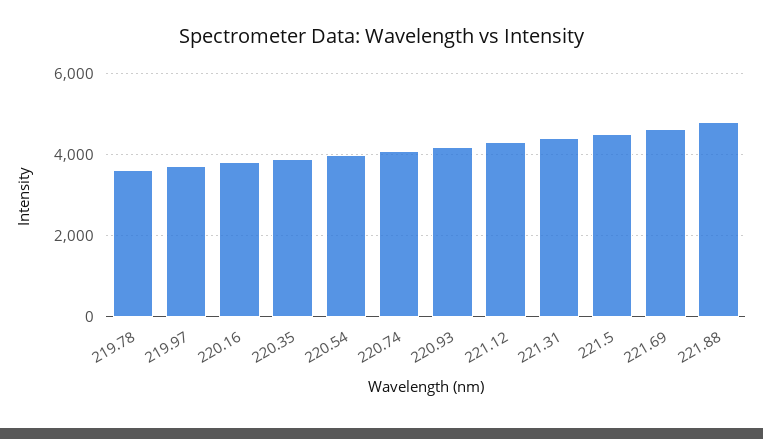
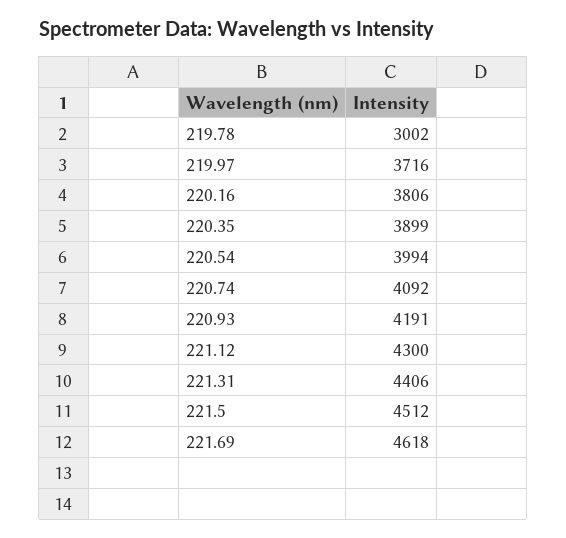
  {
-   "219.78": 3600,
+   "219.78": 3002,
    "219.97": 3716,
    "220.16": 3806,
    "220.35": 3899,
    "220.54": 3994,
    "220.74": 4092,
    "220.93": 4191,
    "221.12": 4300,
    "221.31": 4406,
    "221.5": 4512,
-   "221.69": 4618,
+   "221.69": 4618
-   "221.88": 4800
  }

